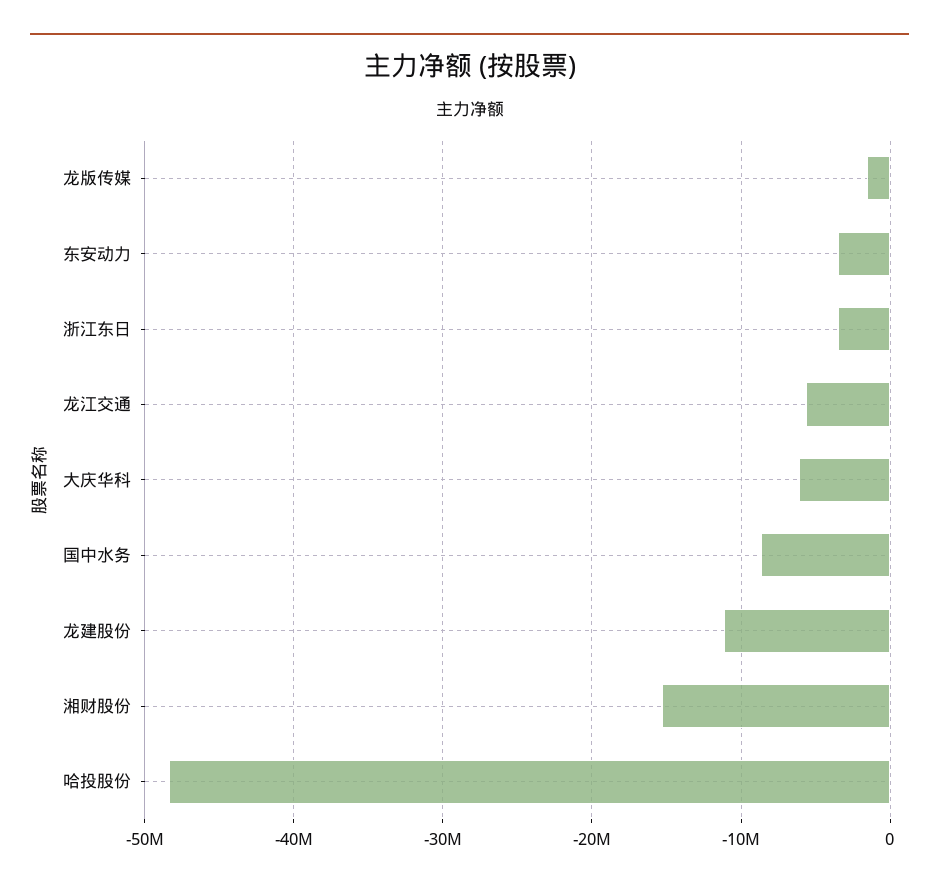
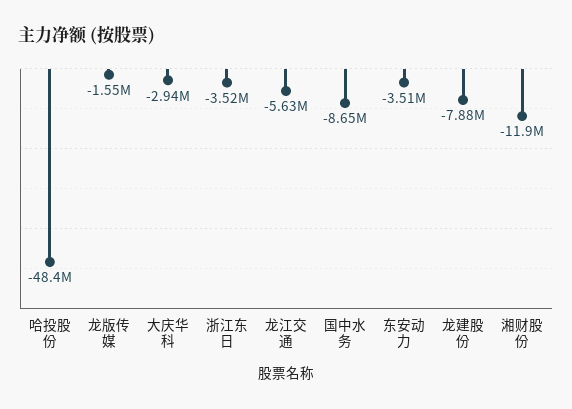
  {
    "龙版传媒": -1550000,
    "东安动力": -3510000,
    "浙江东日": -3520000,
    "龙江交通": -5630000,
-   "大庆华科": -6000000,
+   "大庆华科": -2940000,
    "国中水务": -8650000,
-   "龙建股份": -11000000,
+   "龙建股份": -7880000,
-   "湘财股份": -15000000,
+   "湘财股份": -11900000,
    "哈投股份": -48400000
  }

